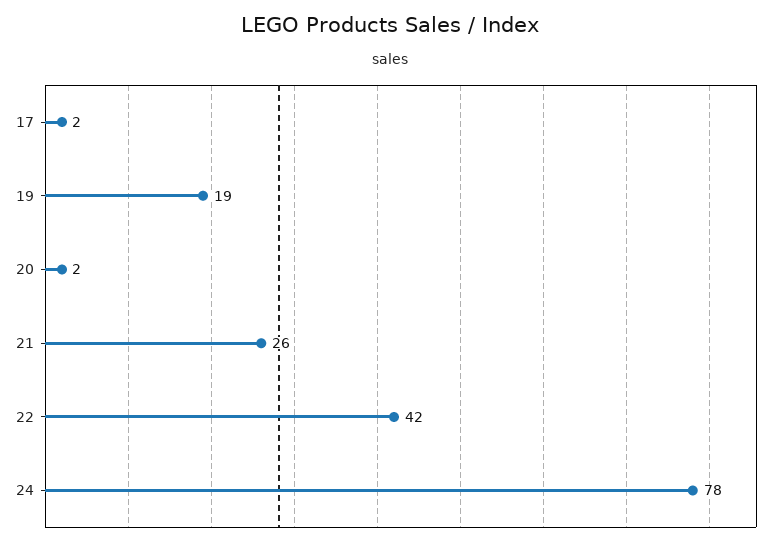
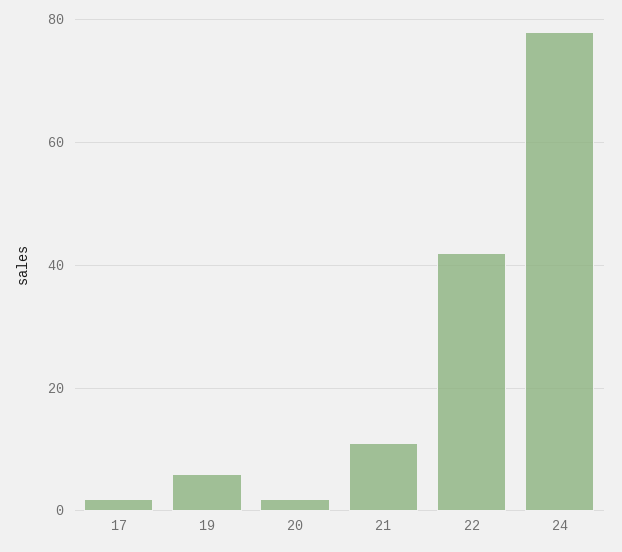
  {
    "17": 2,
-   "19": 19,
+   "19": 5,
    "20": 2,
-   "21": 26,
+   "21": 10,
    "22": 42,
    "24": 78
  }

